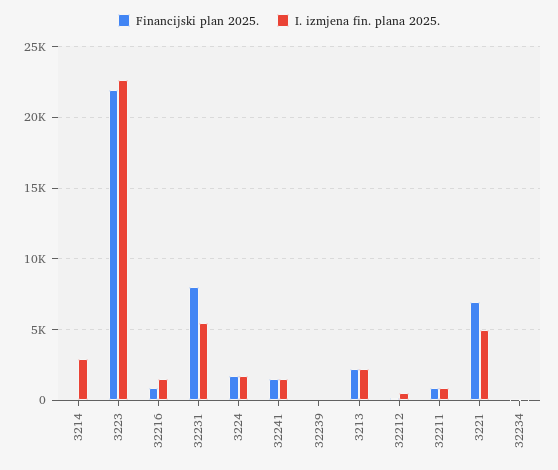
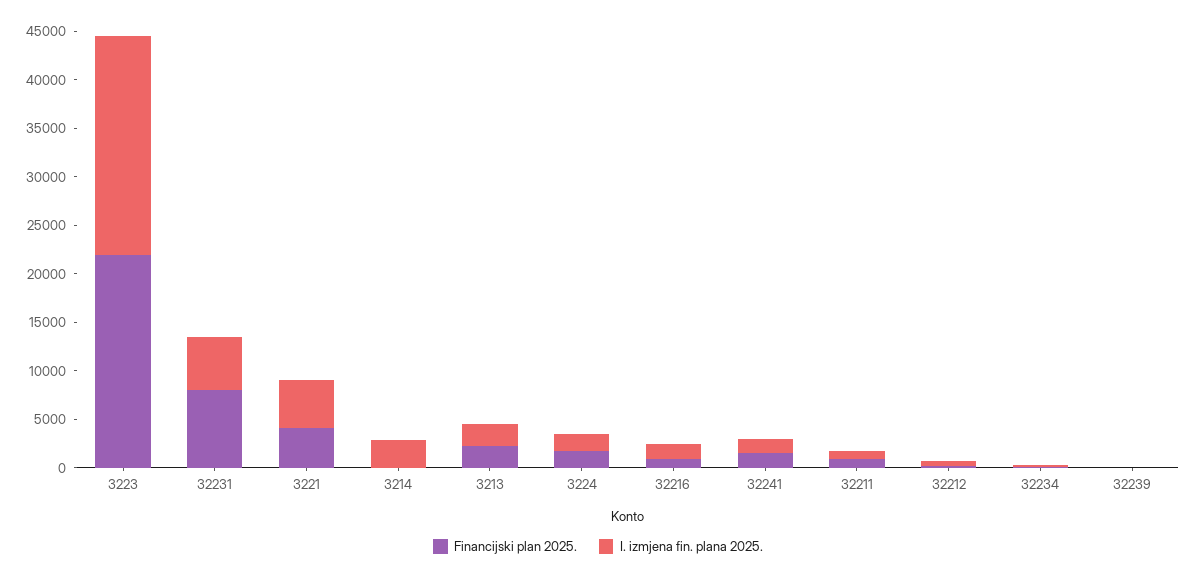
  {
    "Financijski plan 2025.": {
      "3214": 0,
      "3223": 22000,
      "32216": 1000,
      "32231": 8000,
      "3224": 2000,
      "32241": 1500,
      "32239": 0,
      "3213": 2500,
      "32212": 0,
      "32211": 1000,
-     "3221": 7000,
+     "3221": 4000,
      "32234": 0
    },
    "I. izmjena fin. plana 2025.": {
      "3214": 3000,
      "3223": 22500,
      "32216": 1500,
      "32231": 5500,
      "3224": 2000,
      "32241": 1500,
      "32239": 0,
      "3213": 2500,
      "32212": 500,
      "32211": 1000,
      "3221": 5000,
      "32234": 0
    }
  }

